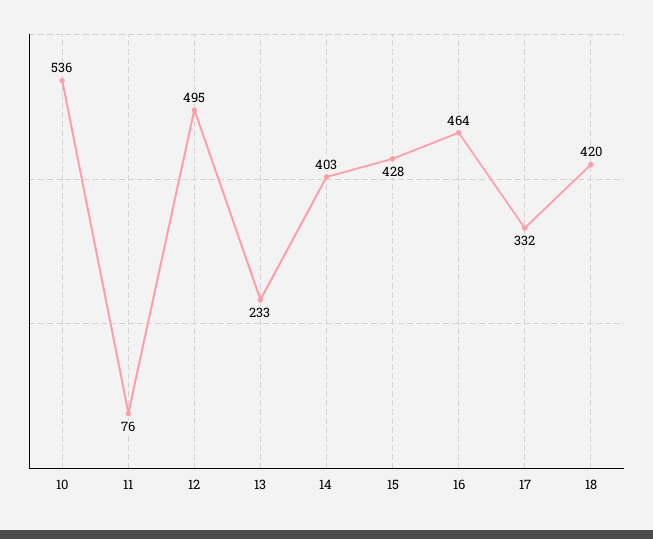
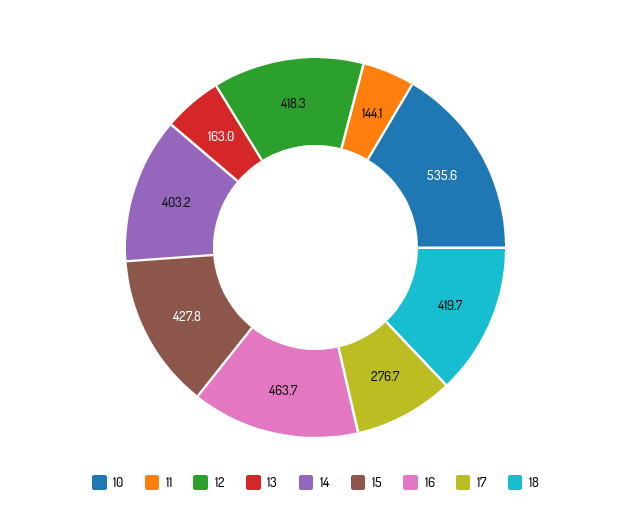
  {
    "10": 535.6,
-   "11": 76,
+   "11": 144.1,
-   "12": 495,
+   "12": 418.3,
-   "13": 233,
+   "13": 163,
    "14": 403.2,
    "15": 427.8,
    "16": 463.7,
-   "17": 332,
+   "17": 276.7,
    "18": 419.7
  }

